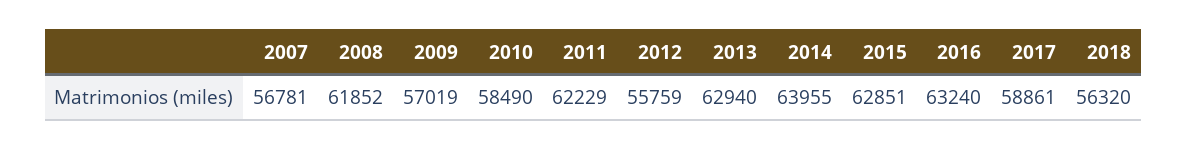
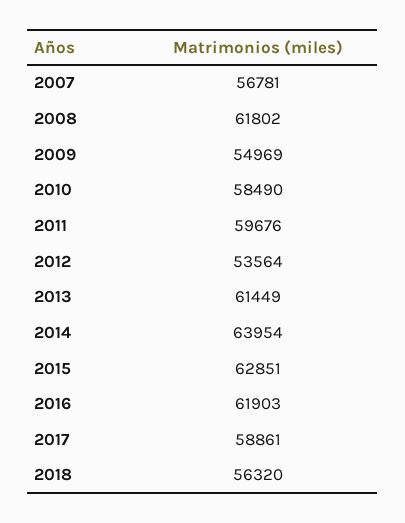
  {
    "2007": 56781,
-   "2008": 61852,
+   "2008": 61802,
-   "2009": 57019,
+   "2009": 54969,
    "2010": 58490,
-   "2011": 62229,
+   "2011": 59676,
-   "2012": 55759,
+   "2012": 53564,
-   "2013": 62940,
+   "2013": 61449,
-   "2014": 63955,
+   "2014": 63954,
    "2015": 62851,
-   "2016": 63240,
+   "2016": 61903,
    "2017": 58861,
    "2018": 56320
  }

